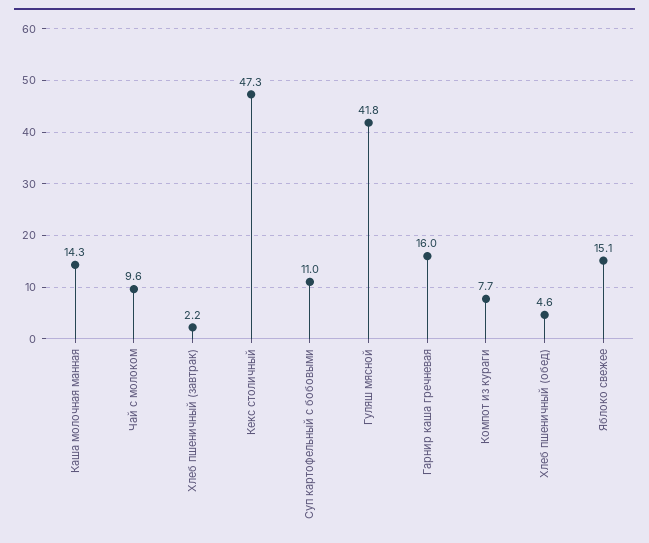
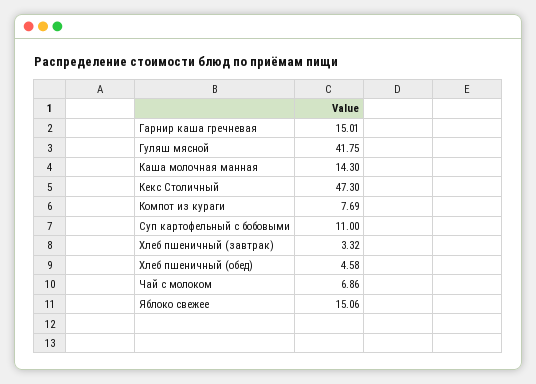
  {
    "Каша молочная манная": 14.3,
-   "Чай с молоком": 9.6,
+   "Чай с молоком": 6.86,
-   "Хлеб пшеничный (завтрак)": 2.2,
+   "Хлеб пшеничный (завтрак)": 3.32,
    "Кекс столичный": 47.3,
    "Суп картофельный с бобовыми": 11,
    "Гуляш мясной": 41.75,
-   "Гарнир каша гречневая": 16,
+   "Гарнир каша гречневая": 15.01,
    "Компот из кураги": 7.69,
    "Хлеб пшеничный (обед)": 4.58,
    "Яблоко свежее": 15.06
  }

